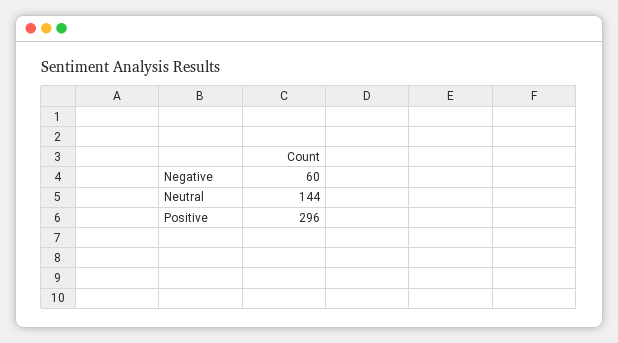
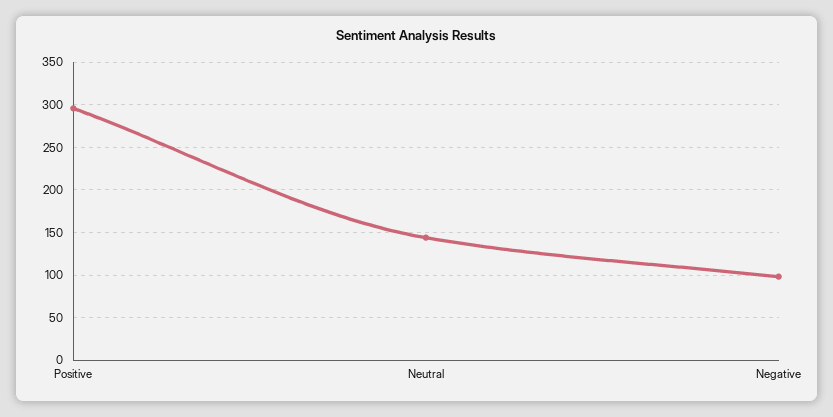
  {
-   "Negative": 60,
+   "Negative": 100,
    "Neutral": 144,
    "Positive": 296
  }

